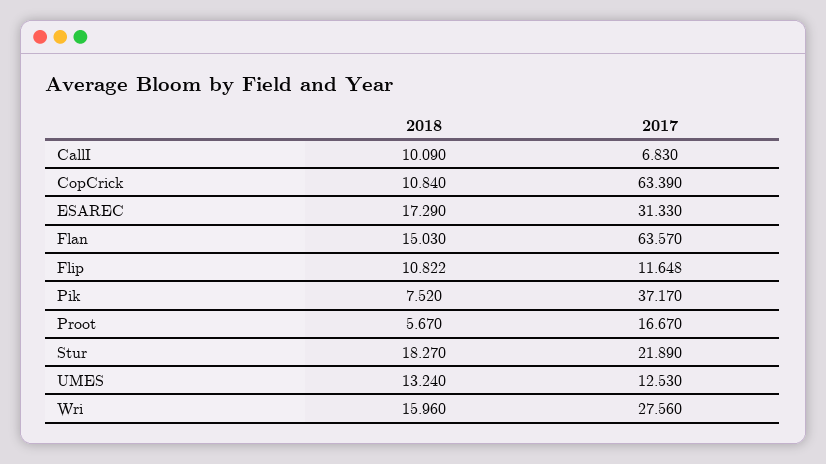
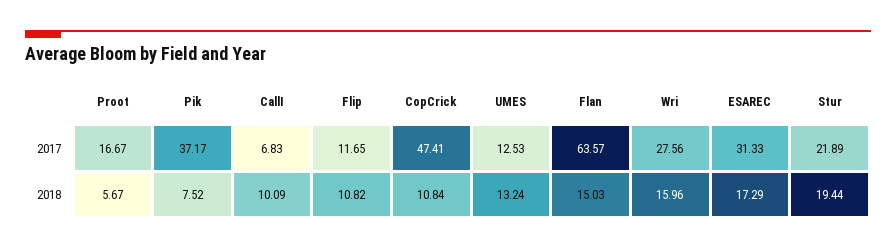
  {
    "2018": {
      "CallI": 10.09,
      "CopCrick": 10.84,
      "ESAREC": 17.29,
      "Flan": 15.03,
      "Flip": 10.822,
      "Pik": 7.52,
      "Proot": 5.67,
-     "Stur": 18.27,
+     "Stur": 19.44,
      "UMES": 13.24,
      "Wri": 15.96
    },
    "2017": {
      "CallI": 6.83,
-     "CopCrick": 63.39,
+     "CopCrick": 47.41,
      "ESAREC": 31.33,
      "Flan": 63.57,
      "Flip": 11.648,
      "Pik": 37.17,
      "Proot": 16.67,
      "Stur": 21.89,
      "UMES": 12.53,
      "Wri": 27.56
    }
  }

